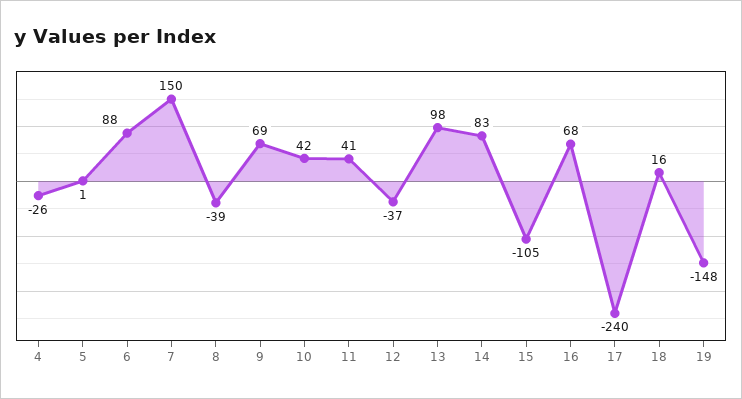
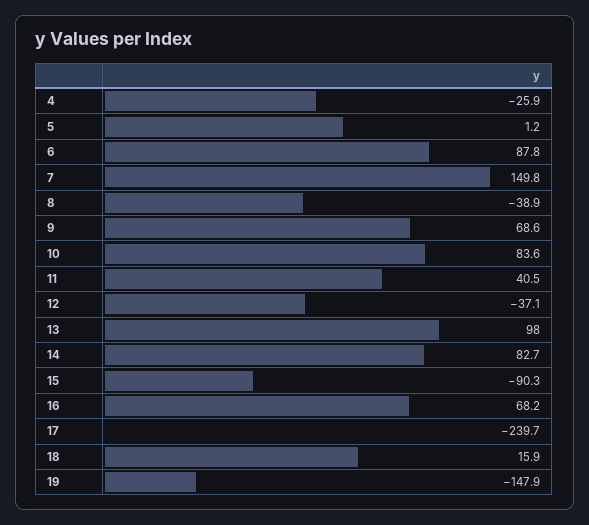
  {
    "4": -25.9,
    "5": 1.2,
    "6": 87.8,
    "7": 149.8,
    "8": -38.9,
    "9": 68.6,
-   "10": 42,
+   "10": 83.6,
    "11": 40.5,
    "12": -37.1,
    "13": 98,
    "14": 82.7,
-   "15": -105,
+   "15": -90.3,
    "16": 68.2,
    "17": -239.7,
    "18": 15.9,
    "19": -147.9
  }

